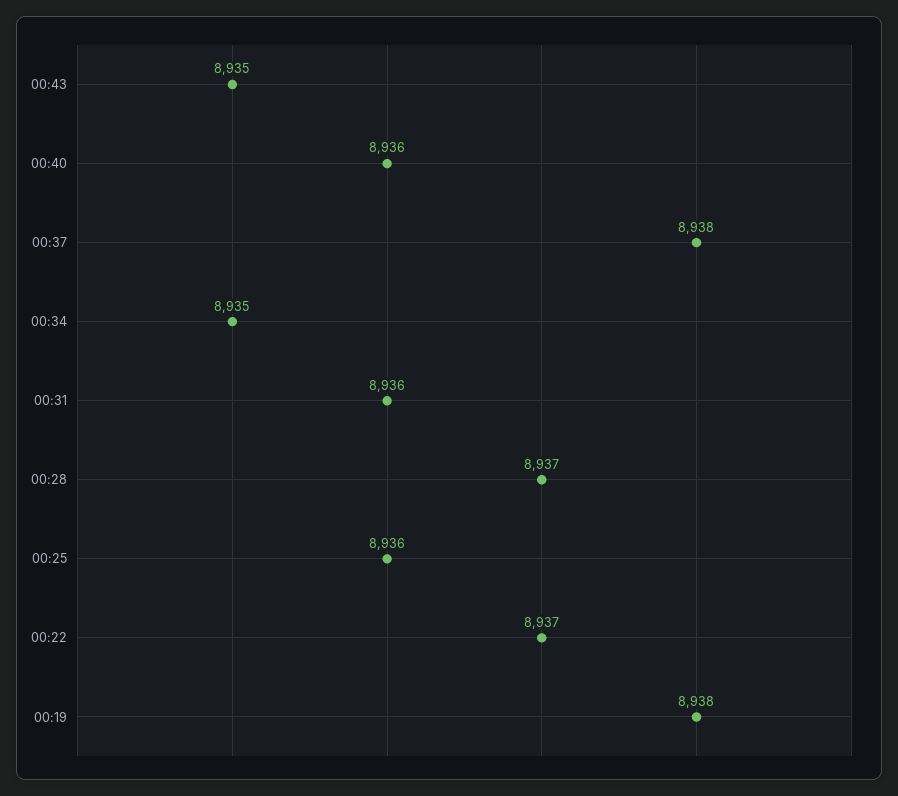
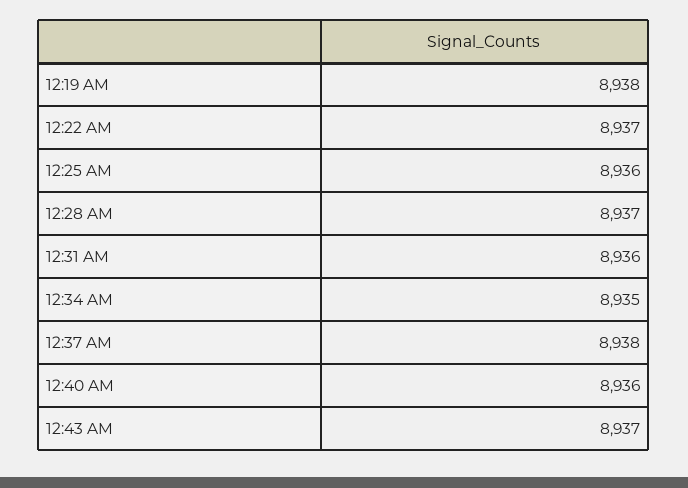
  {
-   "00:43": 8935,
+   "00:43": 8937,
    "00:40": 8936,
    "00:37": 8938,
    "00:34": 8935,
    "00:31": 8936,
    "00:28": 8937,
    "00:25": 8936,
    "00:22": 8937,
    "00:19": 8938
  }

